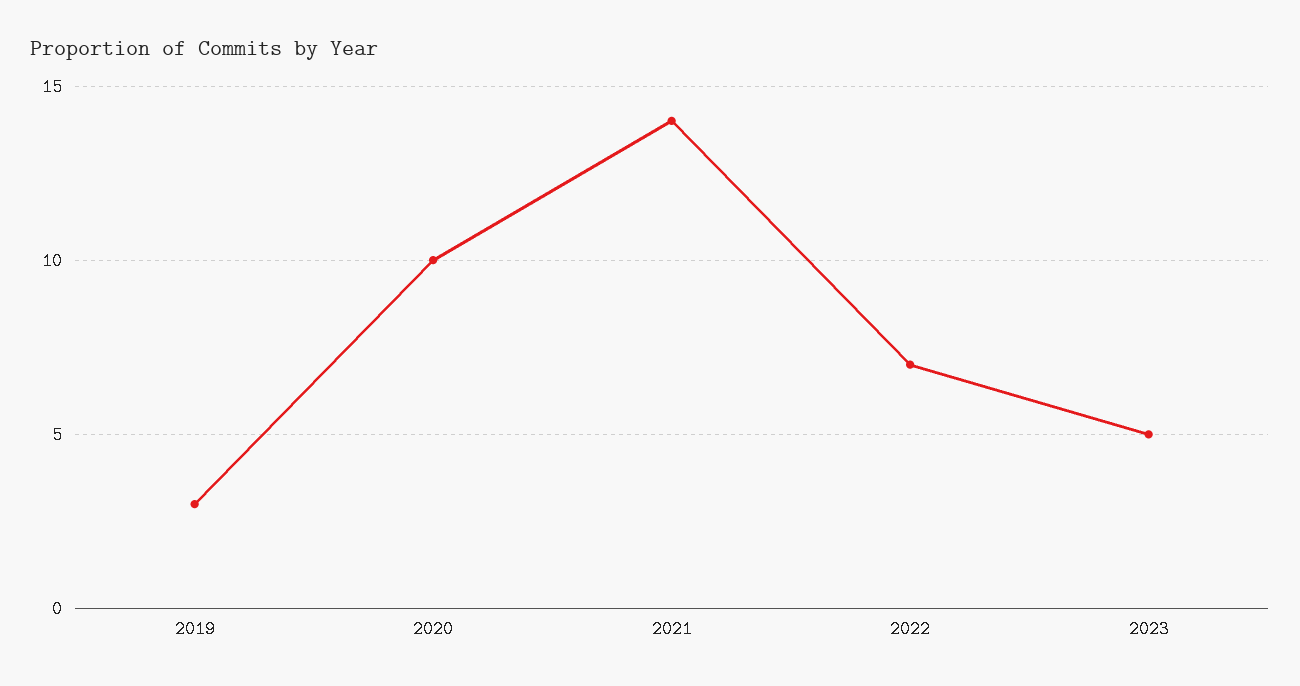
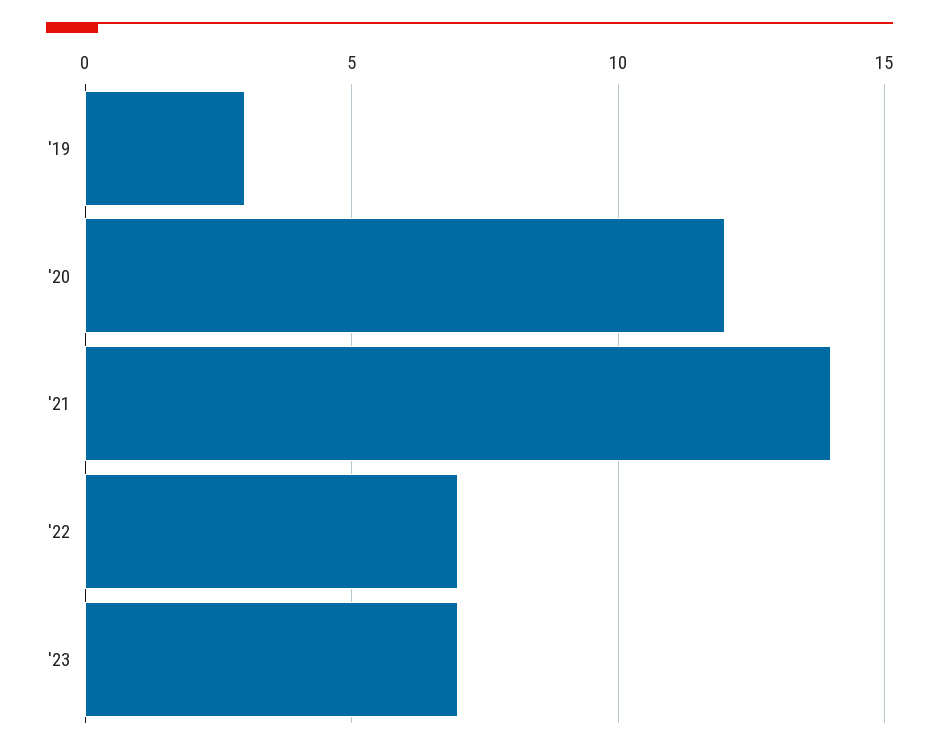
  {
    "2019": 3,
-   "2020": 10,
+   "2020": 12,
    "2021": 14,
    "2022": 7,
-   "2023": 5
+   "2023": 7
  }

